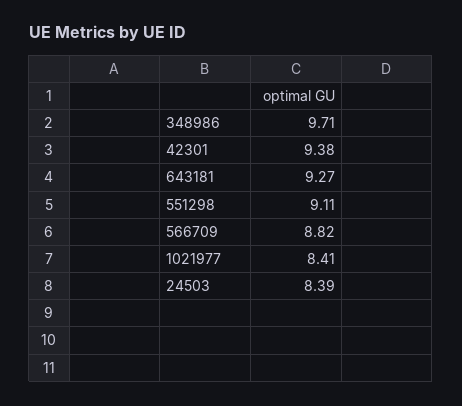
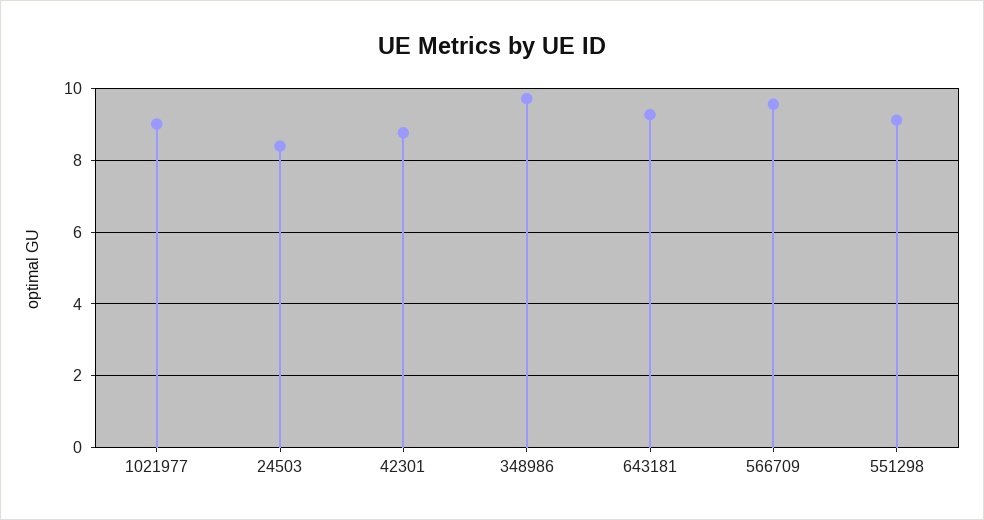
  {
    "348986": 9.71,
-   "42301": 9.38,
+   "42301": 8.8,
    "643181": 9.27,
    "551298": 9.11,
-   "566709": 8.82,
+   "566709": 9.6,
-   "1021977": 8.41,
+   "1021977": 9,
    "24503": 8.39
  }

